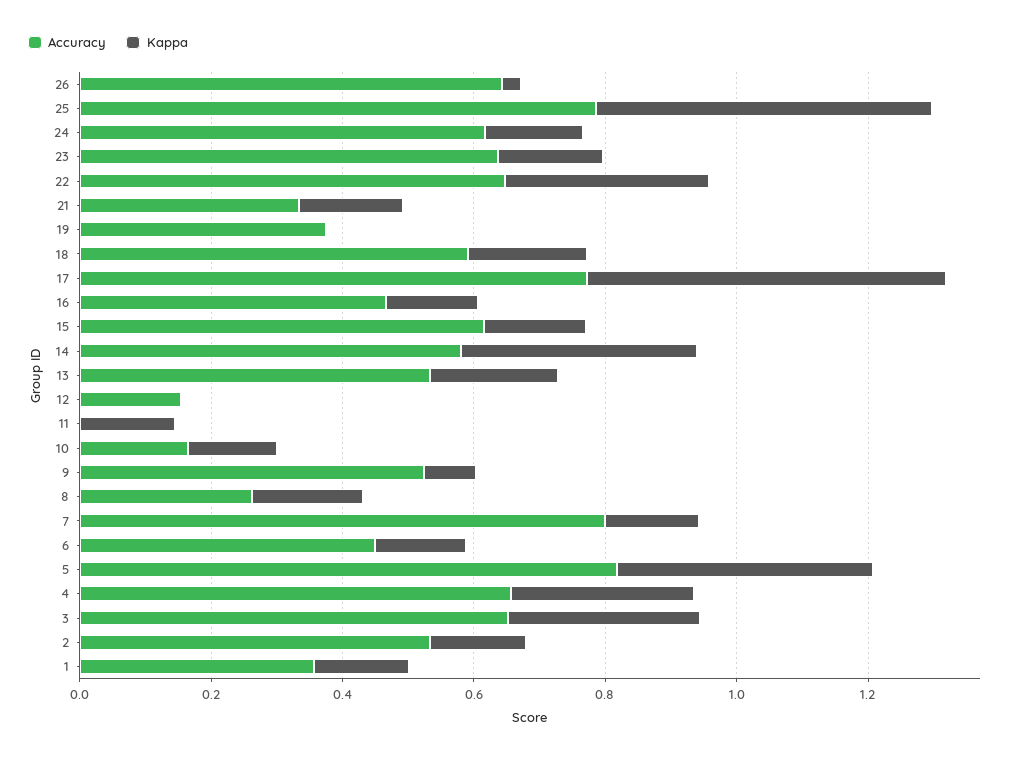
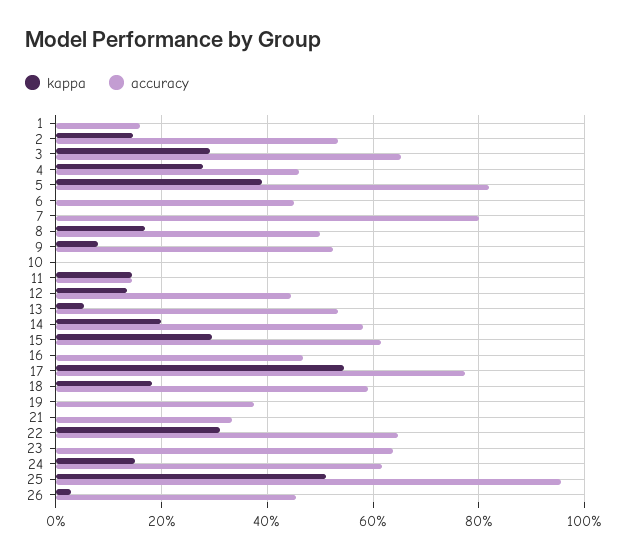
  {
    "Accuracy": {
-     "26": 0.65,
+     "26": 0.46,
-     "25": 0.8,
+     "25": 0.96,
      "24": 0.62,
      "23": 0.64,
      "22": 0.64,
      "21": 0.34,
      "19": 0.38,
      "18": 0.6,
      "17": 0.78,
      "16": 0.46,
      "15": 0.62,
      "14": 0.58,
      "13": 0.54,
-     "12": 0.15,
+     "12": 0.44,
-     "11": 0,
+     "11": 0.14,
-     "10": 0.15,
+     "10": 0,
      "9": 0.52,
-     "8": 0.25,
+     "8": 0.5,
      "7": 0.8,
      "6": 0.46,
      "5": 0.82,
-     "4": 0.65,
+     "4": 0.46,
      "3": 0.66,
      "2": 0.54,
-     "1": 0.35
+     "1": 0.16
    },
    "Kappa": {
      "26": 0.02,
      "25": 0.52,
      "24": 0.14,
-     "23": 0.15,
+     "23": 0,
      "22": 0.32,
-     "21": 0.15,
+     "21": 0,
      "19": 0,
      "18": 0.18,
      "17": 0.54,
-     "16": 0.15,
+     "16": 0,
-     "15": 0.15,
+     "15": 0.3,
-     "14": 0.35,
+     "14": 0.2,
-     "13": 0.2,
+     "13": 0.06,
-     "12": 0,
+     "12": 0.14,
      "11": 0.14,
-     "10": 0.15,
+     "10": 0,
      "9": 0.08,
      "8": 0.16,
-     "7": 0.15,
+     "7": 0,
-     "6": 0.15,
+     "6": 0,
      "5": 0.38,
      "4": 0.28,
      "3": 0.3,
      "2": 0.14,
-     "1": 0.15
+     "1": 0
    }
  }

